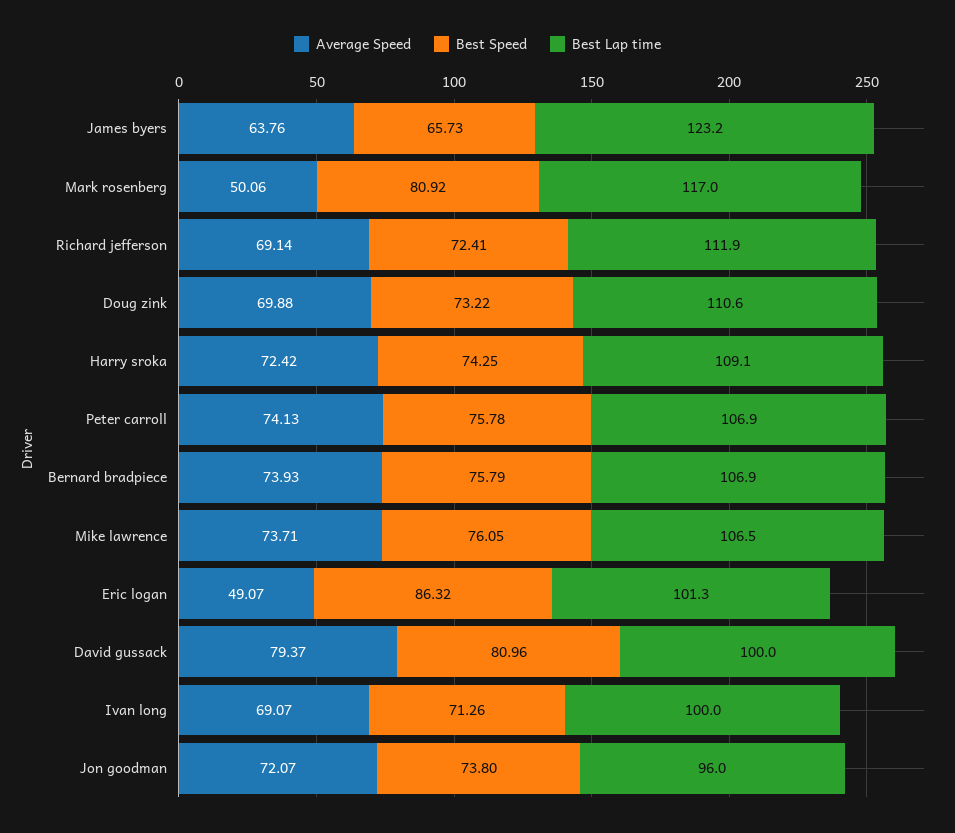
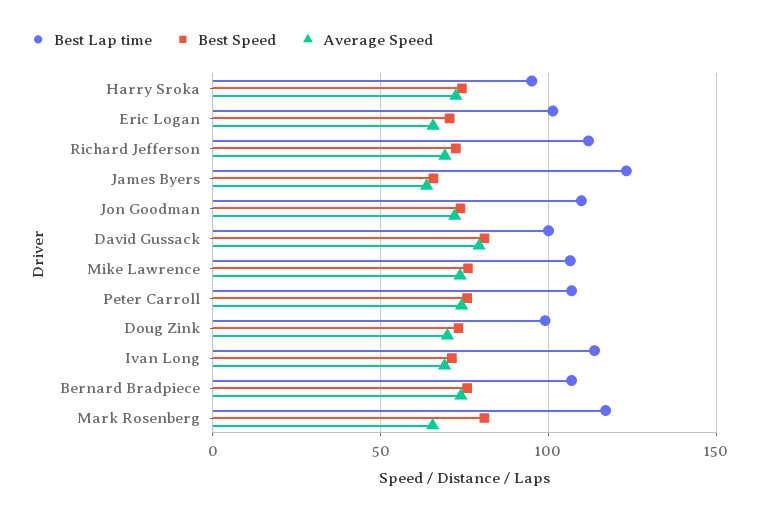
  {
    "Average Speed": {
      "James byers": 63.76,
-     "Mark rosenberg": 50.06,
+     "Mark rosenberg": 65,
      "Richard jefferson": 69.14,
      "Doug zink": 69.88,
      "Harry sroka": 72.42,
      "Peter carroll": 74.13,
      "Bernard bradpiece": 73.93,
      "Mike lawrence": 73.71,
-     "Eric logan": 49.07,
+     "Eric logan": 65,
      "David gussack": 79.37,
      "Ivan long": 69.07,
      "Jon goodman": 72.07
    },
    "Best Speed": {
      "James byers": 65.73,
      "Mark rosenberg": 80.92,
      "Richard jefferson": 72.41,
      "Doug zink": 73.22,
      "Harry sroka": 74.25,
      "Peter carroll": 75.78,
      "Bernard bradpiece": 75.79,
      "Mike lawrence": 76.05,
-     "Eric logan": 86.32,
+     "Eric logan": 70,
      "David gussack": 80.96,
      "Ivan long": 71.26,
      "Jon goodman": 73.8
    },
    "Best Lap time": {
      "James byers": 123.2,
      "Mark rosenberg": 117,
      "Richard jefferson": 111.9,
-     "Doug zink": 110.6,
+     "Doug zink": 100,
-     "Harry sroka": 109.1,
+     "Harry sroka": 95,
      "Peter carroll": 106.9,
      "Bernard bradpiece": 106.9,
      "Mike lawrence": 106.5,
      "Eric logan": 101.3,
      "David gussack": 100,
-     "Ivan long": 100,
+     "Ivan long": 115,
-     "Jon goodman": 96
+     "Jon goodman": 110
    }
  }

